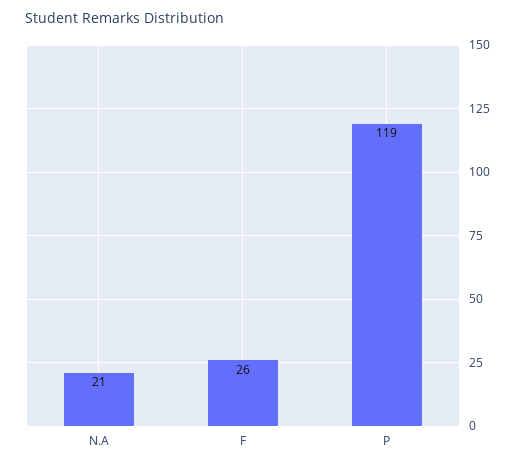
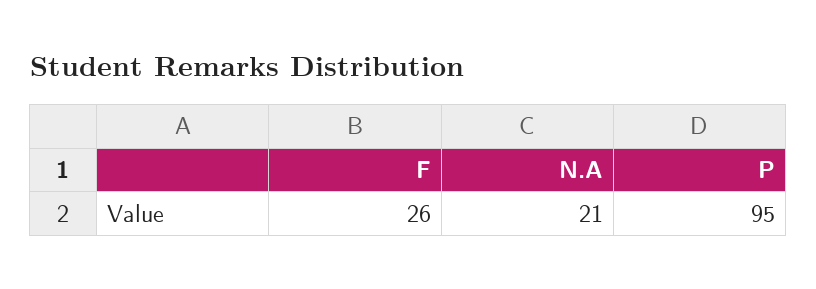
  {
    "N.A": 21,
    "F": 26,
-   "P": 119
+   "P": 95
  }

